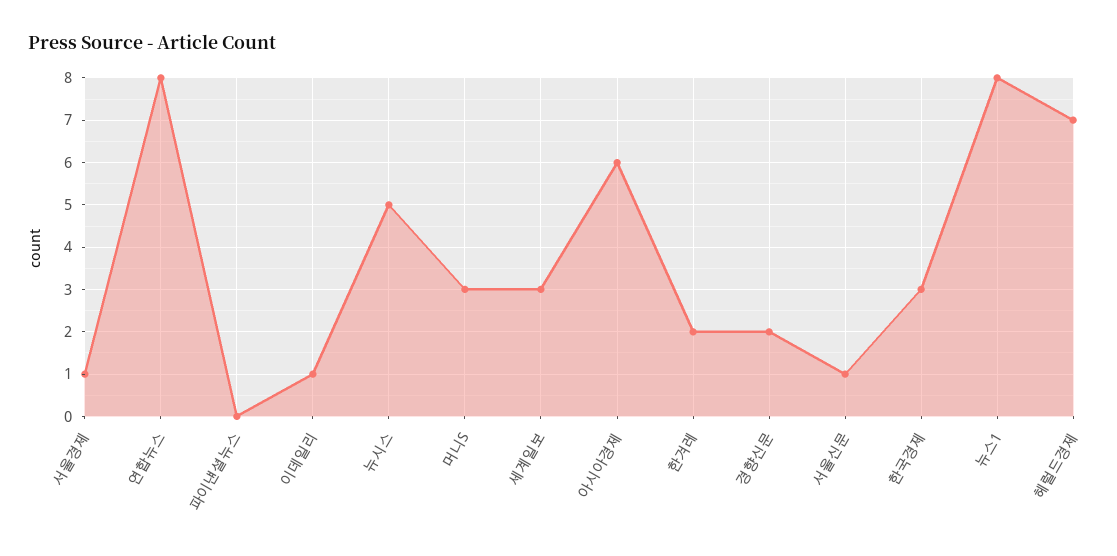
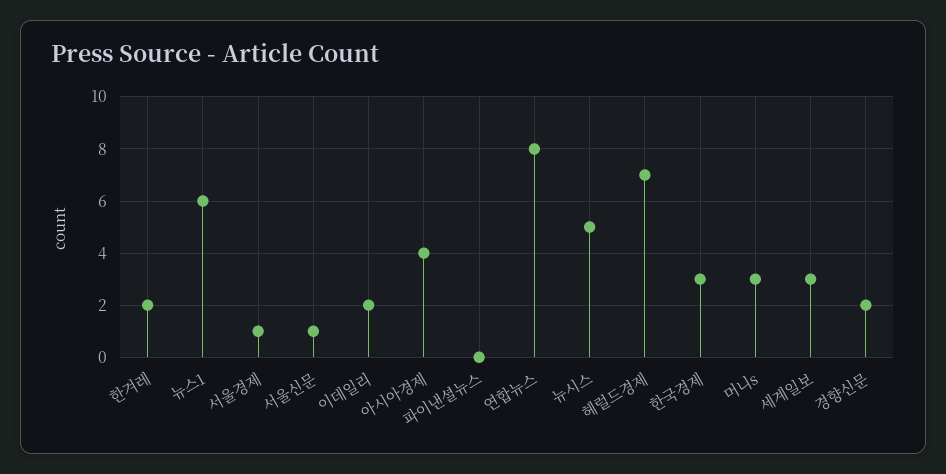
  {
    "서울경제": 1,
    "연합뉴스": 8,
    "파이낸셜뉴스": 0,
-   "이데일리": 1,
+   "이데일리": 2,
    "뉴시스": 5,
    "머니S": 3,
    "세계일보": 3,
-   "아시아경제": 6,
+   "아시아경제": 4,
    "한겨레": 2,
    "경향신문": 2,
    "서울신문": 1,
    "한국경제": 3,
-   "뉴스1": 8,
+   "뉴스1": 6,
    "헤럴드경제": 7
  }

